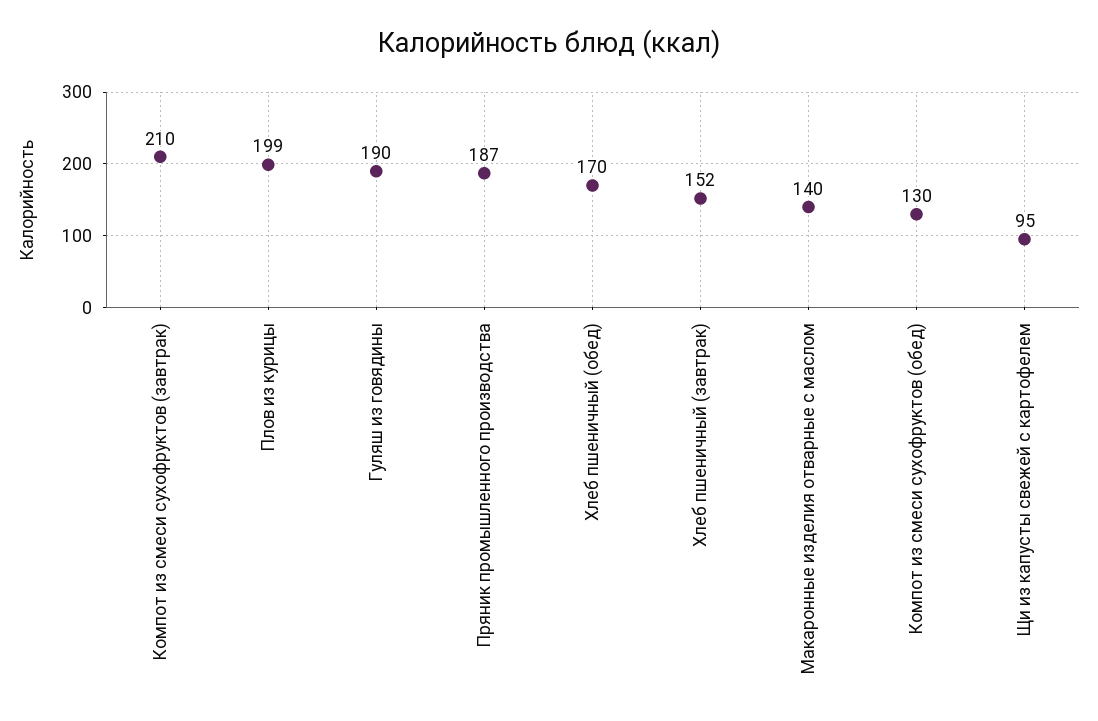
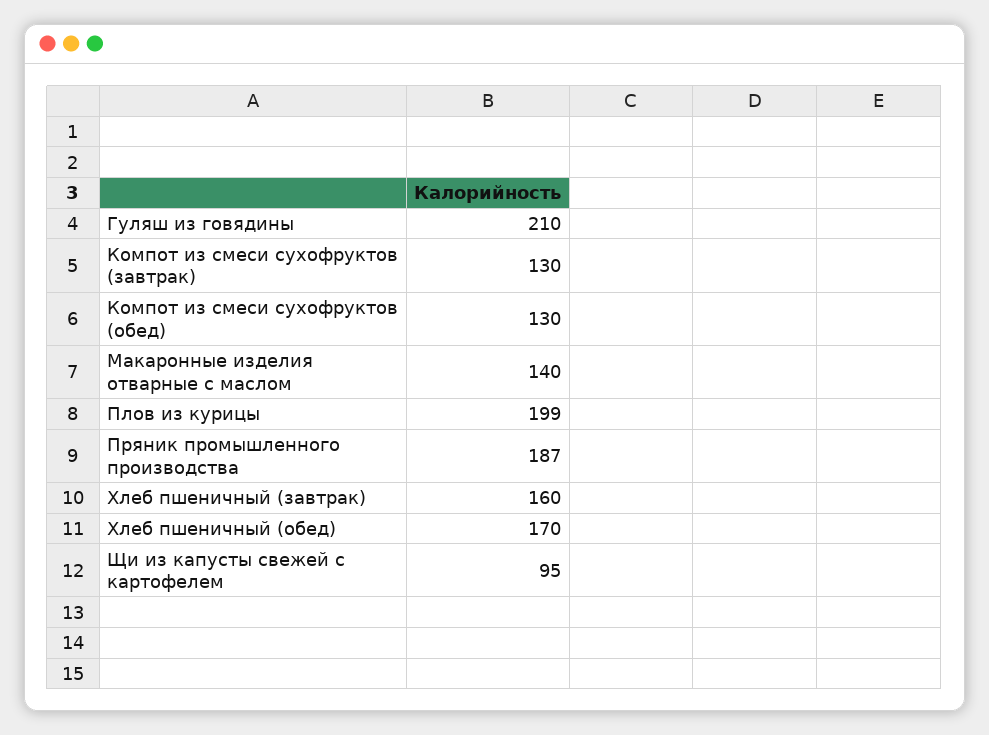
  {
-   "Компот из смеси сухофруктов (завтрак)": 210,
+   "Компот из смеси сухофруктов (завтрак)": 130,
    "Плов из курицы": 199,
-   "Гуляш из говядины": 190,
+   "Гуляш из говядины": 210,
    "Пряник промышленного производства": 187,
    "Хлеб пшеничный (обед)": 170,
-   "Хлеб пшеничный (завтрак)": 152,
+   "Хлеб пшеничный (завтрак)": 160,
    "Макаронные изделия отварные с маслом": 140,
    "Компот из смеси сухофруктов (обед)": 130,
    "Щи из капусты свежей с картофелем": 95
  }

